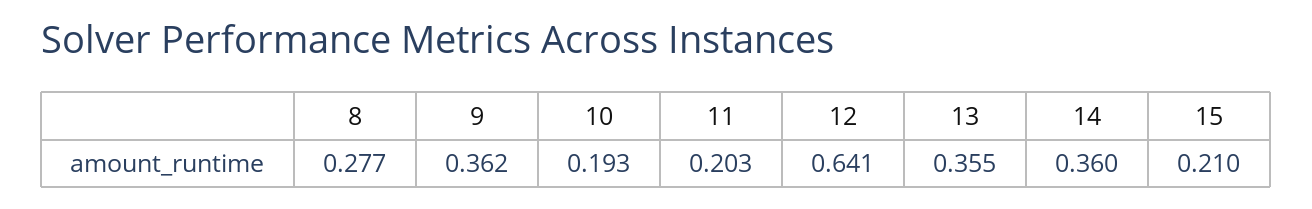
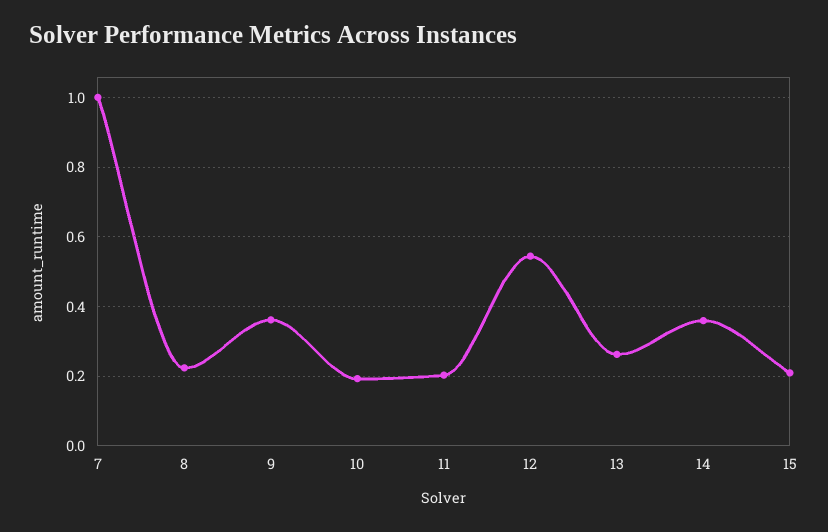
  {
-   "8": 0.277,
+   "8": 0.22,
    "9": 0.362,
    "10": 0.193,
    "11": 0.203,
-   "12": 0.641,
+   "12": 0.54,
-   "13": 0.355,
+   "13": 0.26,
    "14": 0.36,
-   "15": 0.21
+   "15": 0.21,
+   "7": 1
  }

